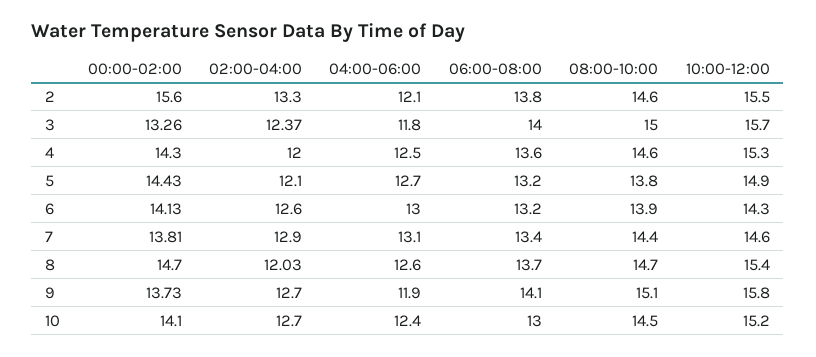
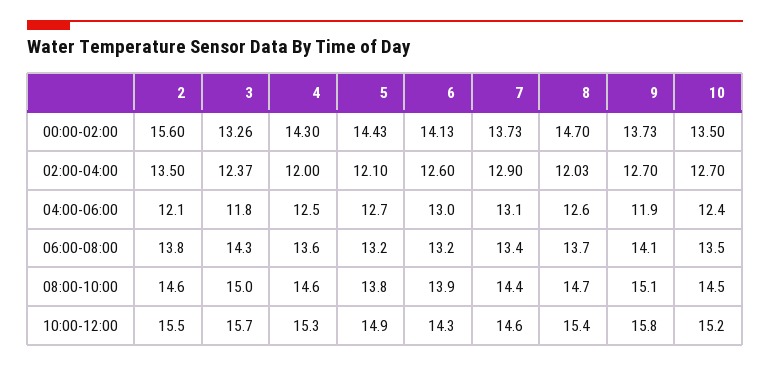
  {
    "00:00-02:00": {
      "2": 15.6,
      "3": 13.26,
      "4": 14.3,
      "5": 14.43,
      "6": 14.13,
-     "7": 13.81,
+     "7": 13.73,
      "8": 14.7,
      "9": 13.73,
-     "10": 14.1
+     "10": 13.5
    },
    "02:00-04:00": {
-     "2": 13.3,
+     "2": 13.5,
      "3": 12.37,
      "4": 12,
      "5": 12.1,
      "6": 12.6,
      "7": 12.9,
      "8": 12.03,
      "9": 12.7,
      "10": 12.7
    },
    "04:00-06:00": {
      "2": 12.1,
      "3": 11.8,
      "4": 12.5,
      "5": 12.7,
      "6": 13,
      "7": 13.1,
      "8": 12.6,
      "9": 11.9,
      "10": 12.4
    },
    "06:00-08:00": {
      "2": 13.8,
-     "3": 14,
+     "3": 14.3,
      "4": 13.6,
      "5": 13.2,
      "6": 13.2,
      "7": 13.4,
      "8": 13.7,
      "9": 14.1,
-     "10": 13
+     "10": 13.5
    },
    "08:00-10:00": {
      "2": 14.6,
      "3": 15,
      "4": 14.6,
      "5": 13.8,
      "6": 13.9,
      "7": 14.4,
      "8": 14.7,
      "9": 15.1,
      "10": 14.5
    },
    "10:00-12:00": {
      "2": 15.5,
      "3": 15.7,
      "4": 15.3,
      "5": 14.9,
      "6": 14.3,
      "7": 14.6,
      "8": 15.4,
      "9": 15.8,
      "10": 15.2
    }
  }

